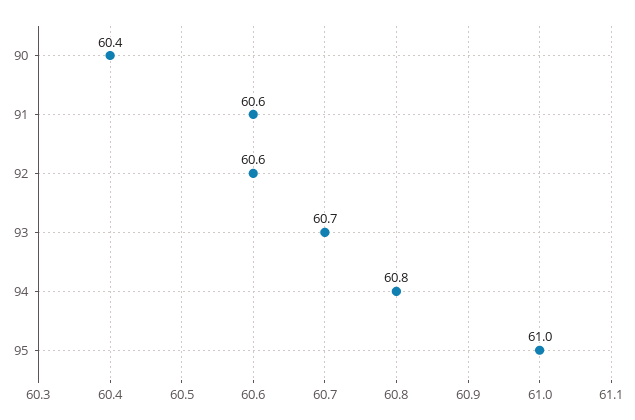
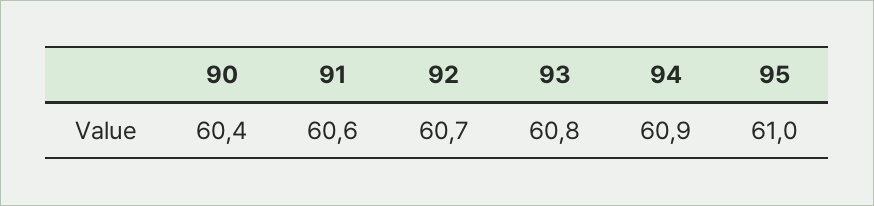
  {
    "90": 60.4,
    "91": 60.6,
-   "92": 60.6,
+   "92": 60.7,
-   "93": 60.7,
+   "93": 60.8,
-   "94": 60.8,
+   "94": 60.9,
    "95": 61
  }

